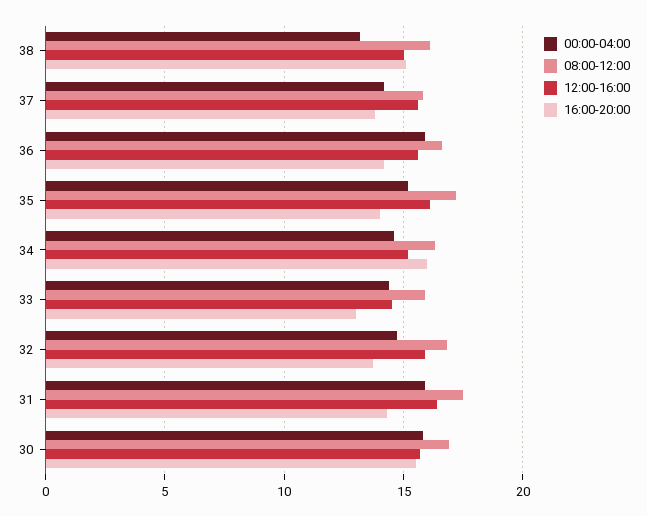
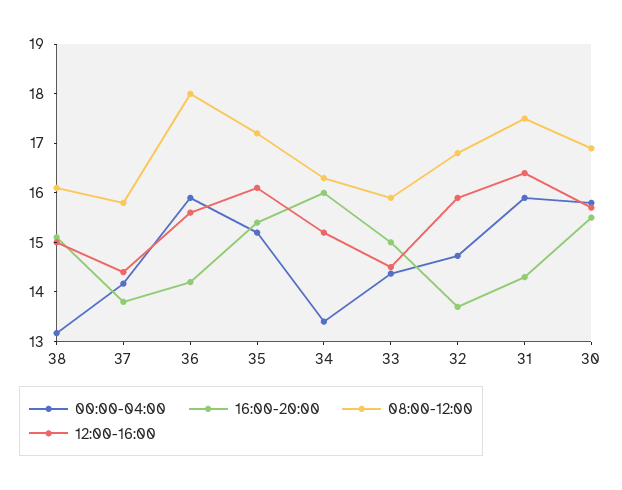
  {
    "00:00-04:00": {
      "38": 13.2,
      "37": 14.2,
      "36": 16,
      "35": 15.2,
-     "34": 14.5,
+     "34": 13.4,
      "33": 14.4,
      "32": 14.8,
      "31": 16,
      "30": 15.8
    },
    "08:00-12:00": {
      "38": 16.2,
      "37": 15.8,
-     "36": 16.5,
+     "36": 18,
      "35": 17.2,
      "34": 16.4,
      "33": 16,
      "32": 16.8,
      "31": 17.6,
      "30": 17
    },
    "12:00-16:00": {
      "38": 15,
-     "37": 15.5,
+     "37": 14.4,
      "36": 15.6,
      "35": 16.2,
      "34": 15.2,
      "33": 14.6,
      "32": 16,
      "31": 16.4,
      "30": 15.8
    },
    "16:00-20:00": {
      "38": 15.2,
      "37": 13.8,
      "36": 14.2,
-     "35": 14,
+     "35": 15.4,
      "34": 16,
-     "33": 13,
+     "33": 15,
      "32": 13.8,
      "31": 14.4,
      "30": 15.6
    }
  }

